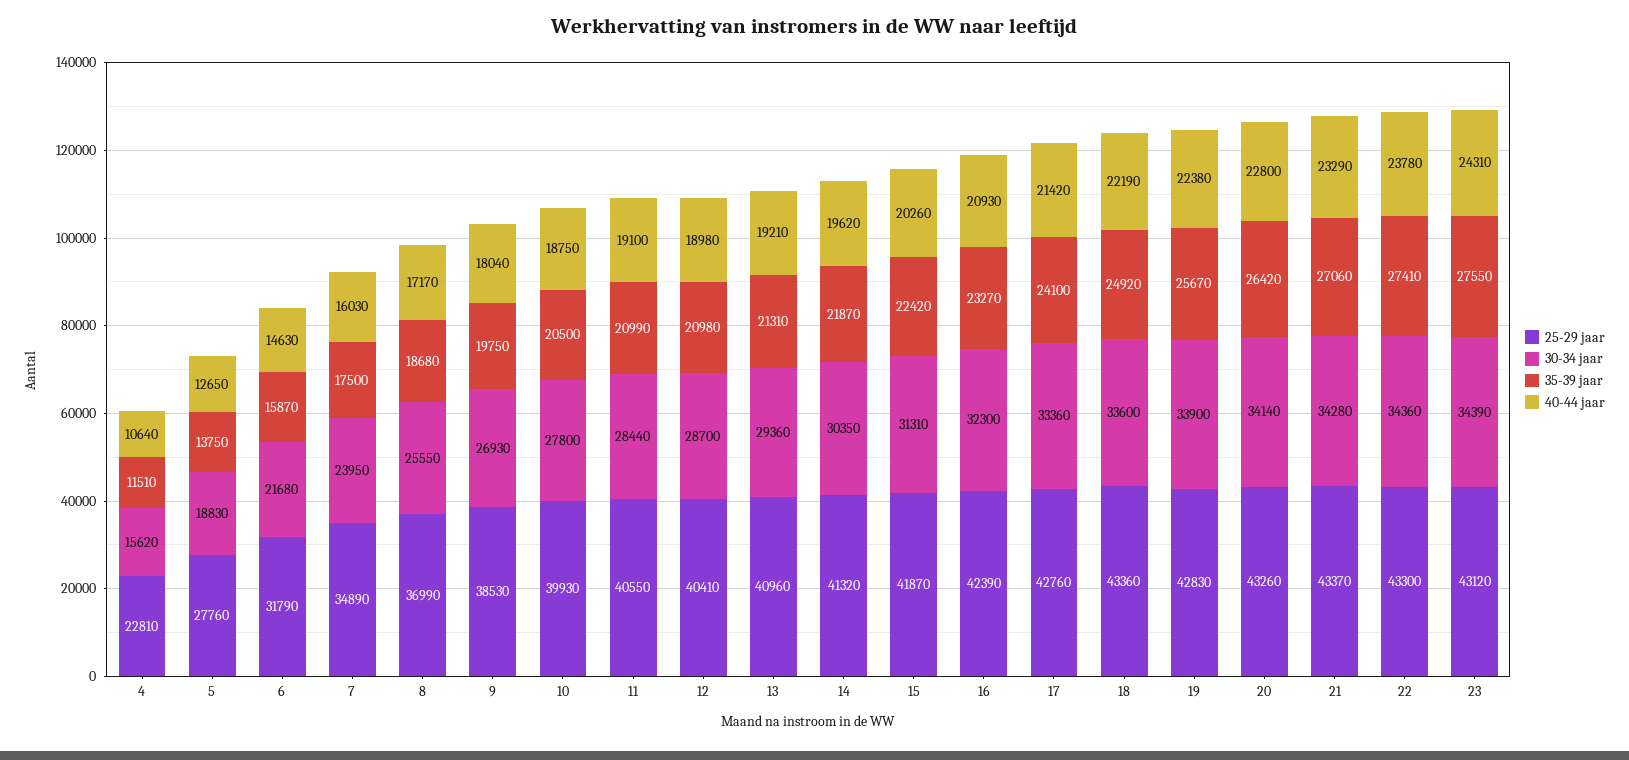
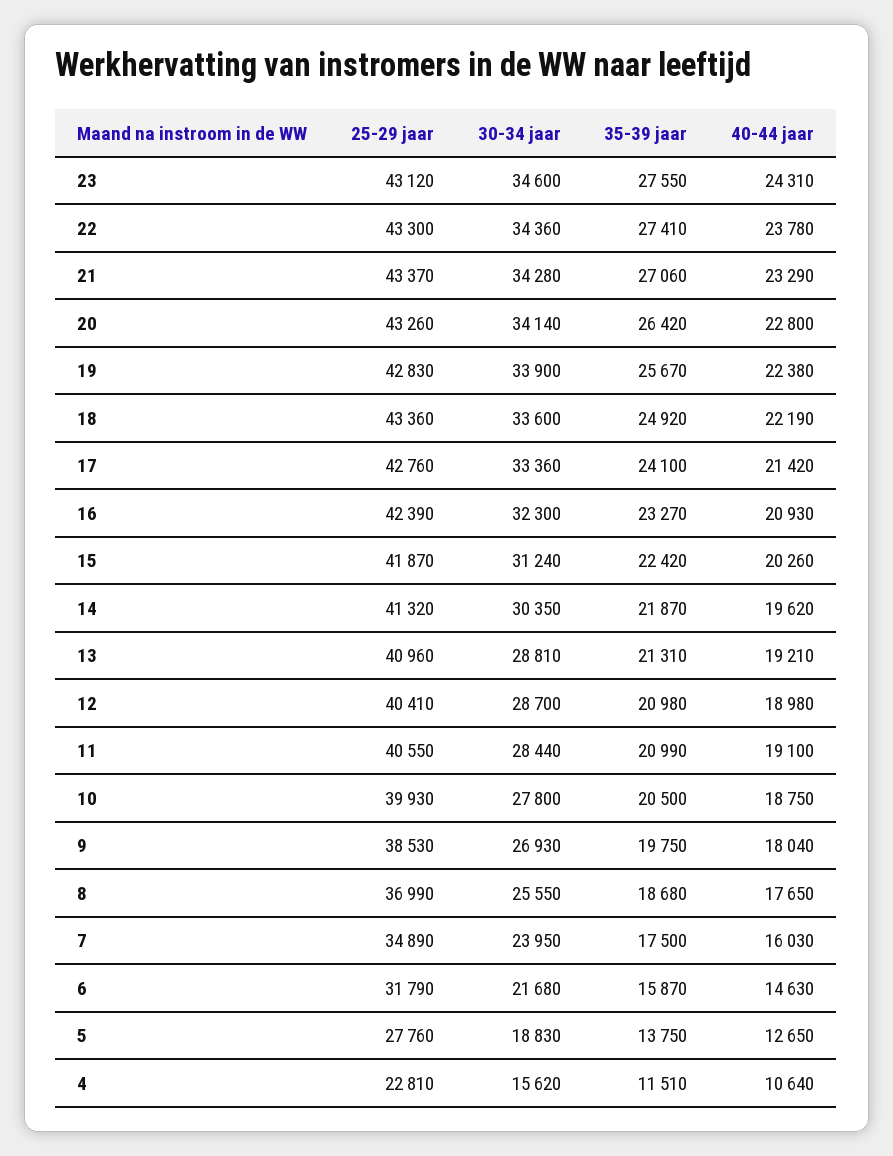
  {
    "25-29 jaar": {
      "4": 22810,
      "5": 27760,
      "6": 31790,
      "7": 34890,
      "8": 36990,
      "9": 38530,
      "10": 39930,
      "11": 40550,
      "12": 40410,
      "13": 40960,
      "14": 41320,
      "15": 41870,
      "16": 42390,
      "17": 42760,
      "18": 43360,
      "19": 42830,
      "20": 43260,
      "21": 43370,
      "22": 43300,
      "23": 43120
    },
    "30-34 jaar": {
      "4": 15620,
      "5": 18830,
      "6": 21680,
      "7": 23950,
      "8": 25550,
      "9": 26930,
      "10": 27800,
      "11": 28440,
      "12": 28700,
-     "13": 29360,
+     "13": 28810,
      "14": 30350,
-     "15": 31310,
+     "15": 31240,
      "16": 32300,
      "17": 33360,
      "18": 33600,
      "19": 33900,
      "20": 34140,
      "21": 34280,
      "22": 34360,
-     "23": 34390
+     "23": 34600
    },
    "35-39 jaar": {
      "4": 11510,
      "5": 13750,
      "6": 15870,
      "7": 17500,
      "8": 18680,
      "9": 19750,
      "10": 20500,
      "11": 20990,
      "12": 20980,
      "13": 21310,
      "14": 21870,
      "15": 22420,
      "16": 23270,
      "17": 24100,
      "18": 24920,
      "19": 25670,
      "20": 26420,
      "21": 27060,
      "22": 27410,
      "23": 27550
    },
    "40-44 jaar": {
      "4": 10640,
      "5": 12650,
      "6": 14630,
      "7": 16030,
-     "8": 17170,
+     "8": 17650,
      "9": 18040,
      "10": 18750,
      "11": 19100,
      "12": 18980,
      "13": 19210,
      "14": 19620,
      "15": 20260,
      "16": 20930,
      "17": 21420,
      "18": 22190,
      "19": 22380,
      "20": 22800,
      "21": 23290,
      "22": 23780,
      "23": 24310
    }
  }

